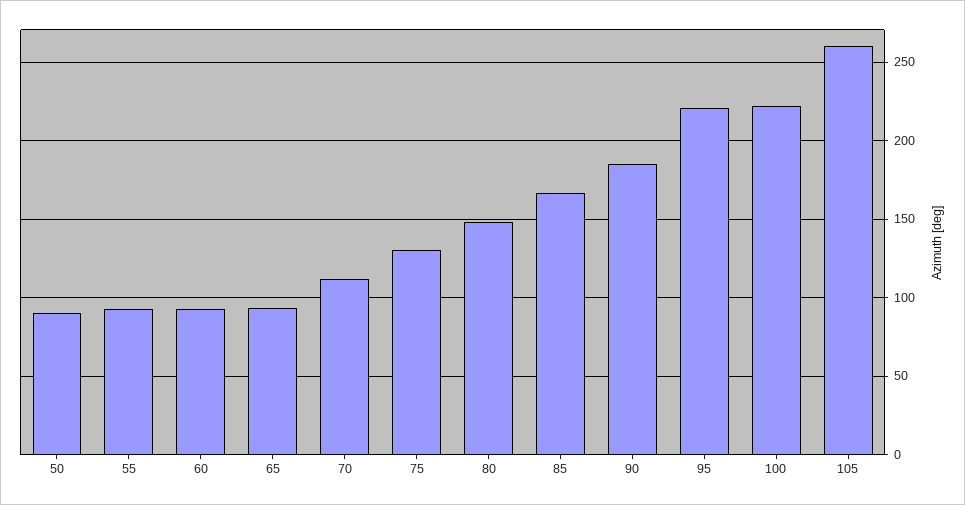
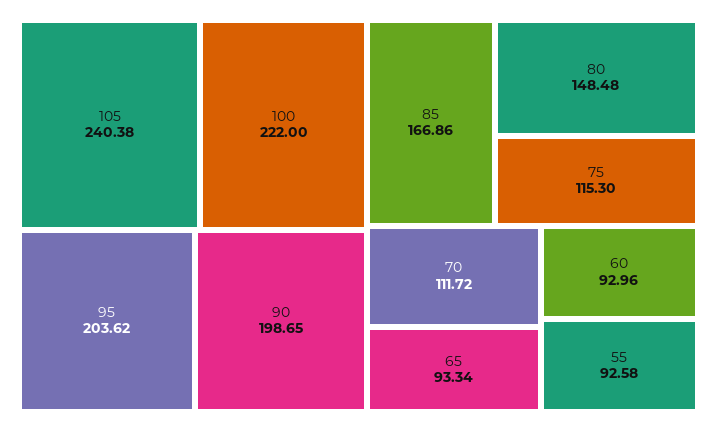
  {
-   "50": 90,
    "55": 92.58,
    "60": 92.96,
    "65": 93.34,
    "70": 111.72,
-   "75": 130,
+   "75": 115.3,
    "80": 148.48,
    "85": 166.86,
-   "90": 185,
+   "90": 198.65,
-   "95": 220,
+   "95": 203.62,
    "100": 222,
-   "105": 260
+   "105": 240.38
  }

